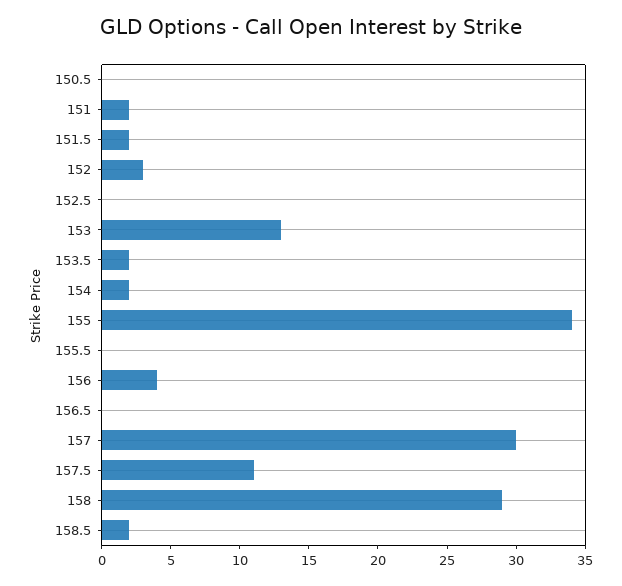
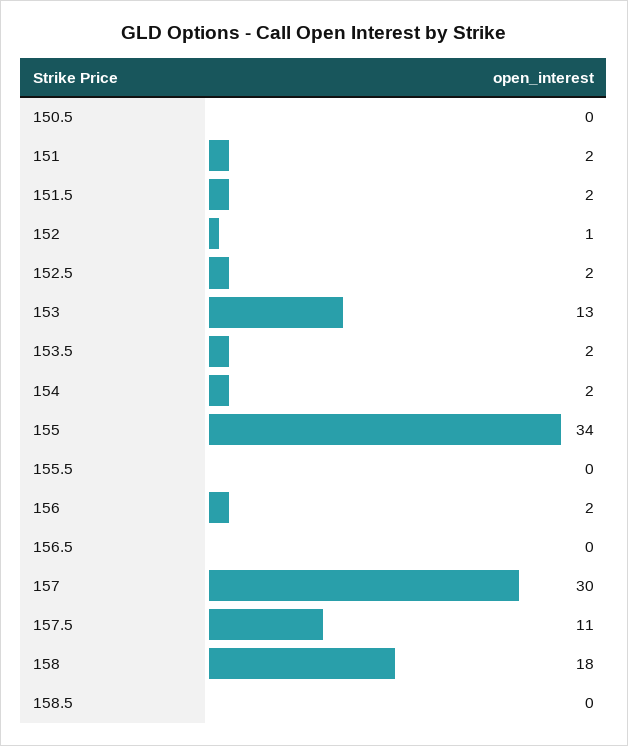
  {
    "150.5": 0,
    "151": 2,
    "151.5": 2,
-   "152": 3,
+   "152": 1,
-   "152.5": 0,
+   "152.5": 2,
    "153": 13,
    "153.5": 2,
    "154": 2,
    "155": 34,
    "155.5": 0,
-   "156": 4,
+   "156": 2,
    "156.5": 0,
    "157": 30,
    "157.5": 11,
-   "158": 29,
+   "158": 18,
-   "158.5": 2
+   "158.5": 0
  }

